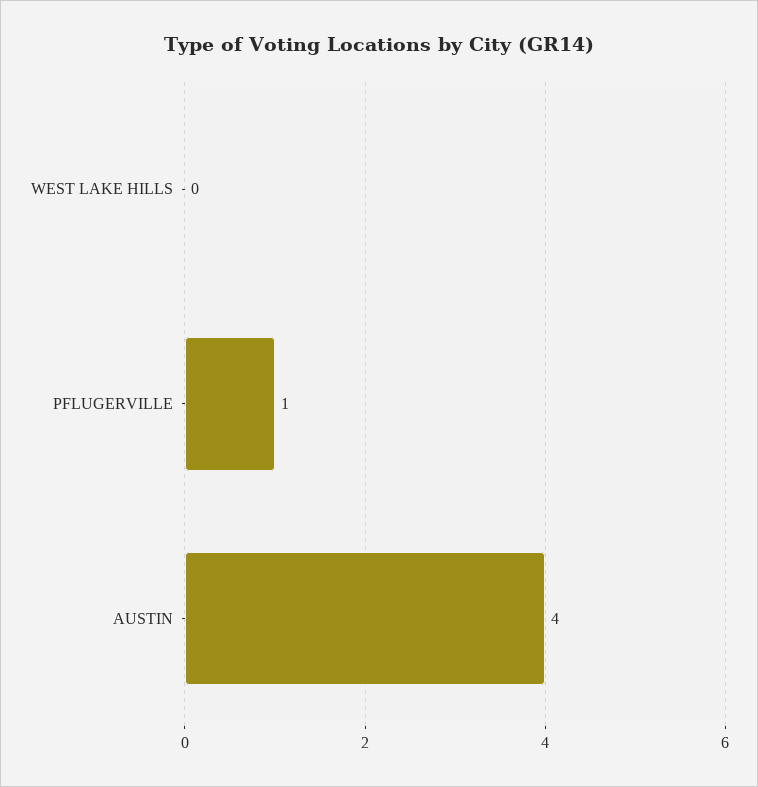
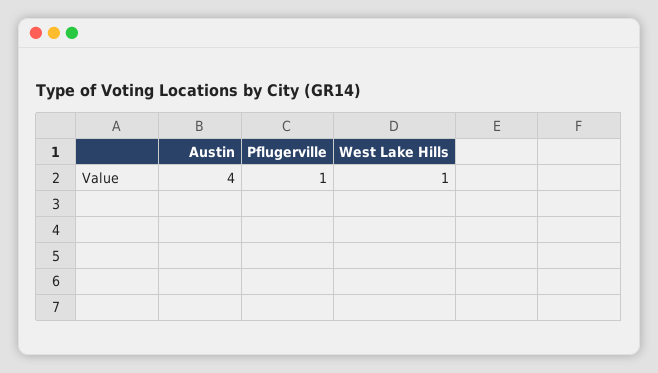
  {
-   "WEST LAKE HILLS": 0,
+   "WEST LAKE HILLS": 1,
    "PFLUGERVILLE": 1,
    "AUSTIN": 4
  }

